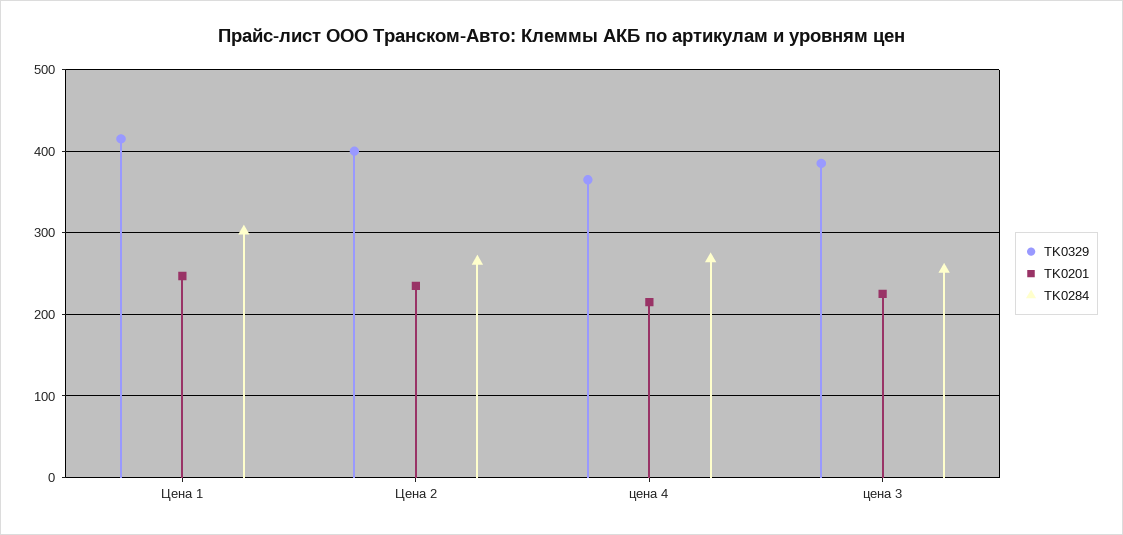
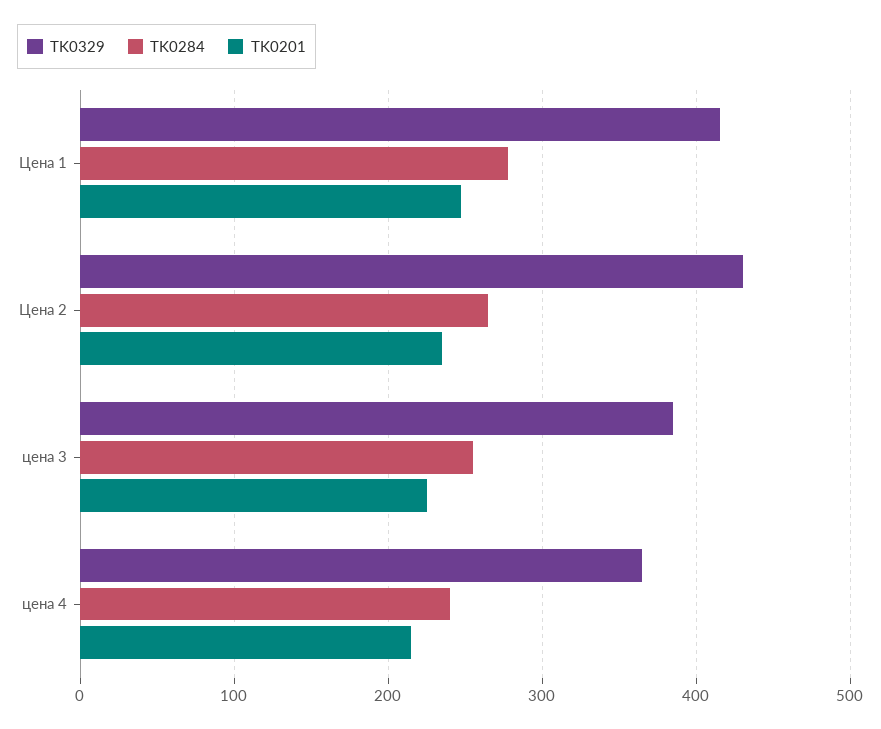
  {
    "TK0329": {
      "Цена 1": 420,
-     "Цена 2": 400,
+     "Цена 2": 430,
      "цена 4": 370,
      "цена 3": 390
    },
    "TK0201": {
      "Цена 1": 250,
      "Цена 2": 240,
      "цена 4": 220,
      "цена 3": 230
    },
    "TK0284": {
-     "Цена 1": 300,
+     "Цена 1": 280,
      "Цена 2": 270,
-     "цена 4": 270,
+     "цена 4": 240,
      "цена 3": 260
    }
  }

